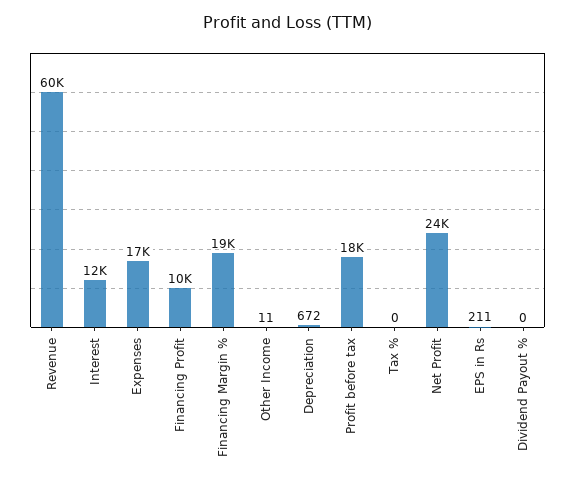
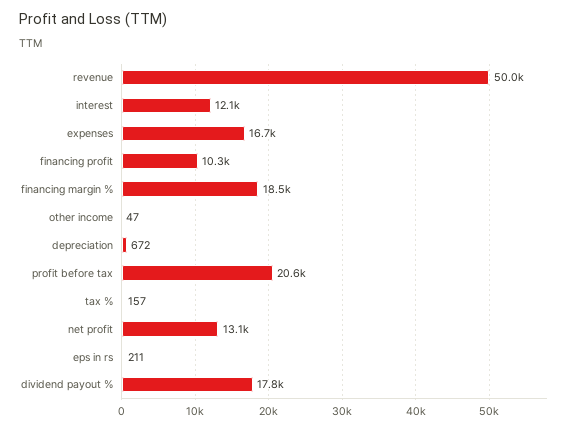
  {
-   "Revenue": 60000,
+   "Revenue": 50000,
    "Interest": 12100,
    "Expenses": 16700,
    "Financing Profit": 10300,
    "Financing Margin %": 18500,
-   "Other Income": 11,
+   "Other Income": 47,
    "Depreciation": 672,
-   "Profit before tax": 18000,
+   "Profit before tax": 20600,
-   "Tax %": 0,
+   "Tax %": 157,
-   "Net Profit": 24000,
+   "Net Profit": 13100,
    "EPS in Rs": 211,
-   "Dividend Payout %": 0
+   "Dividend Payout %": 17800
  }

